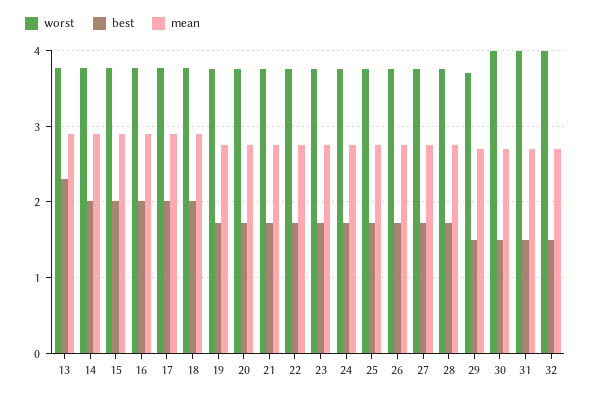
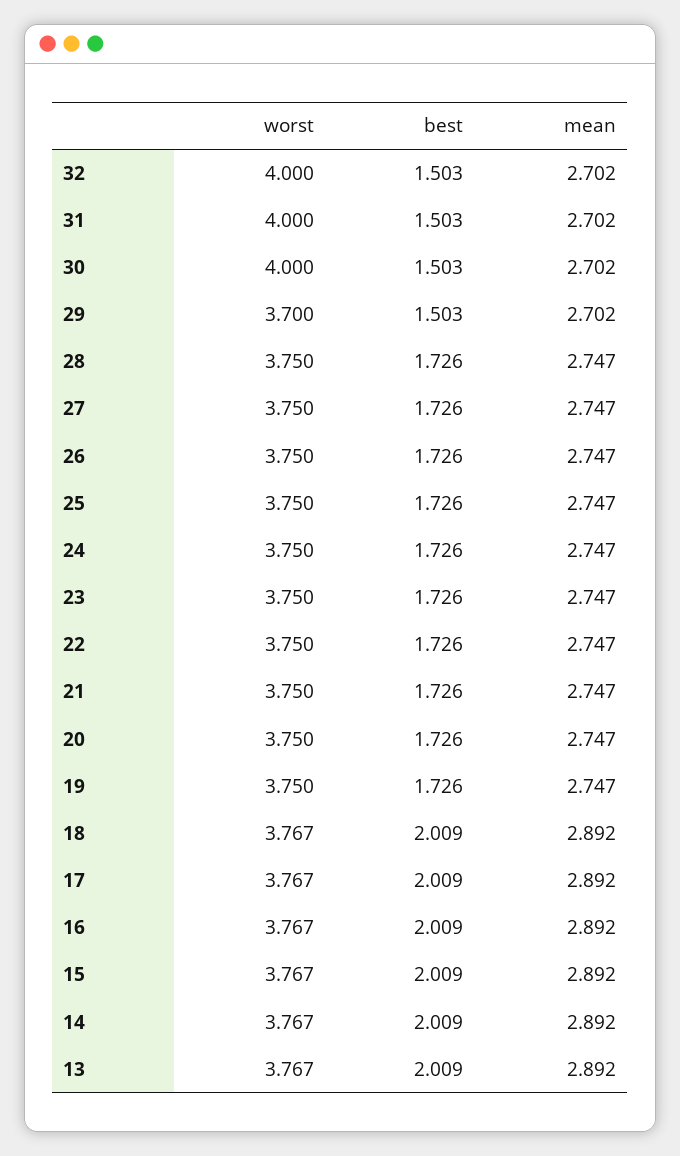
  {
    "worst": {
      "13": 3.767,
      "14": 3.767,
      "15": 3.767,
      "16": 3.767,
      "17": 3.767,
      "18": 3.767,
      "19": 3.75,
      "20": 3.75,
      "21": 3.75,
      "22": 3.75,
      "23": 3.75,
      "24": 3.75,
      "25": 3.75,
      "26": 3.75,
      "27": 3.75,
      "28": 3.75,
      "29": 3.7,
      "30": 4,
      "31": 4,
      "32": 4
    },
    "best": {
-     "13": 2.3,
+     "13": 2.009,
      "14": 2.009,
      "15": 2.009,
      "16": 2.009,
      "17": 2.009,
      "18": 2.009,
      "19": 1.726,
      "20": 1.726,
      "21": 1.726,
      "22": 1.726,
      "23": 1.726,
      "24": 1.726,
      "25": 1.726,
      "26": 1.726,
      "27": 1.726,
      "28": 1.726,
      "29": 1.503,
      "30": 1.503,
      "31": 1.503,
      "32": 1.503
    },
    "mean": {
      "13": 2.892,
      "14": 2.892,
      "15": 2.892,
      "16": 2.892,
      "17": 2.892,
      "18": 2.892,
      "19": 2.747,
      "20": 2.747,
      "21": 2.747,
      "22": 2.747,
      "23": 2.747,
      "24": 2.747,
      "25": 2.747,
      "26": 2.747,
      "27": 2.747,
      "28": 2.747,
      "29": 2.702,
      "30": 2.702,
      "31": 2.702,
      "32": 2.702
    }
  }

